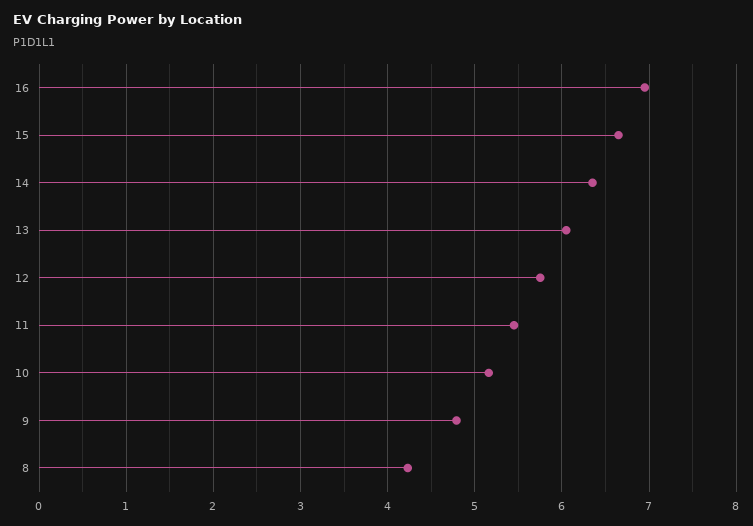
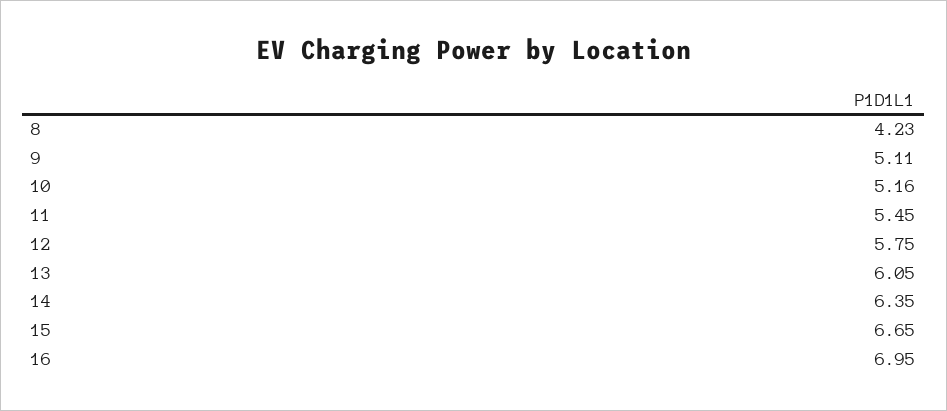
  {
    "16": 6.95,
    "15": 6.65,
    "14": 6.35,
    "13": 6.05,
    "12": 5.75,
    "11": 5.45,
    "10": 5.16,
-   "9": 4.8,
+   "9": 5.11,
    "8": 4.23
  }

